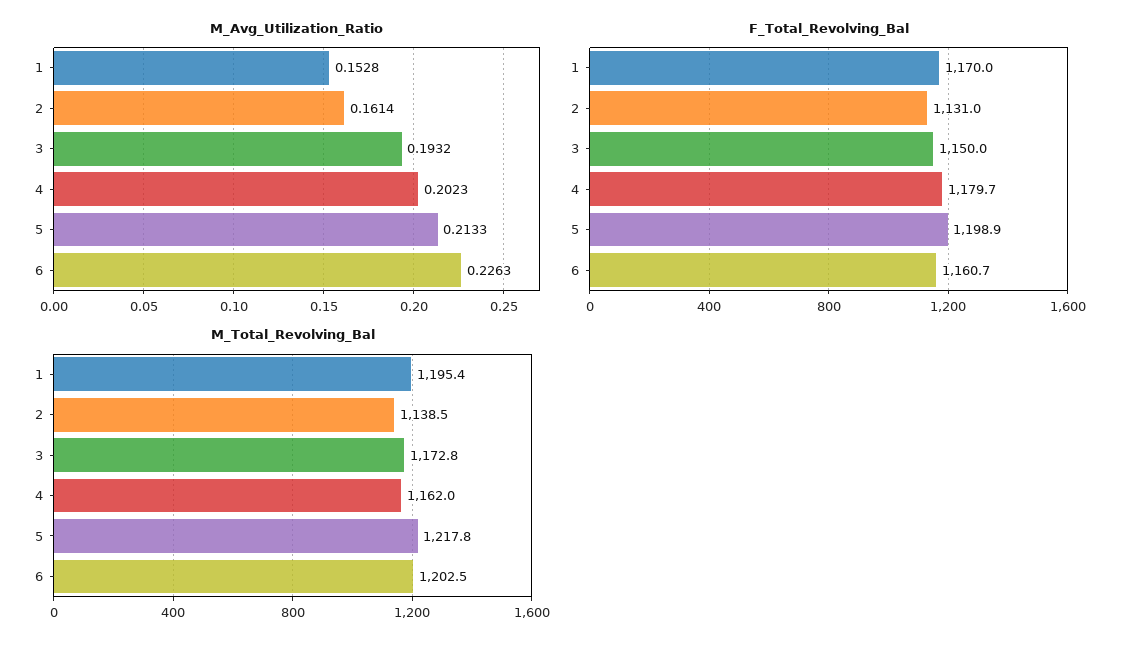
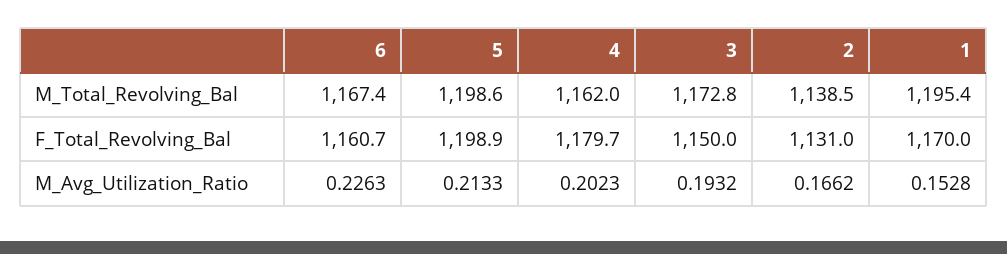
  {
    "M_Avg_Utilization_Ratio": {
      "1": 0.1528,
-     "2": 0.1614,
+     "2": 0.1662,
      "3": 0.1932,
      "4": 0.2023,
      "5": 0.2133,
      "6": 0.2263
    },
    "F_Total_Revolving_Bal": {
      "1": 1170,
      "2": 1131,
      "3": 1150,
      "4": 1179.7,
      "5": 1198.9,
      "6": 1160.7
    },
    "M_Total_Revolving_Bal": {
      "1": 1195.4,
      "2": 1138.5,
      "3": 1172.8,
      "4": 1162,
-     "5": 1217.8,
+     "5": 1198.6,
-     "6": 1202.5
+     "6": 1167.4
    }
  }

